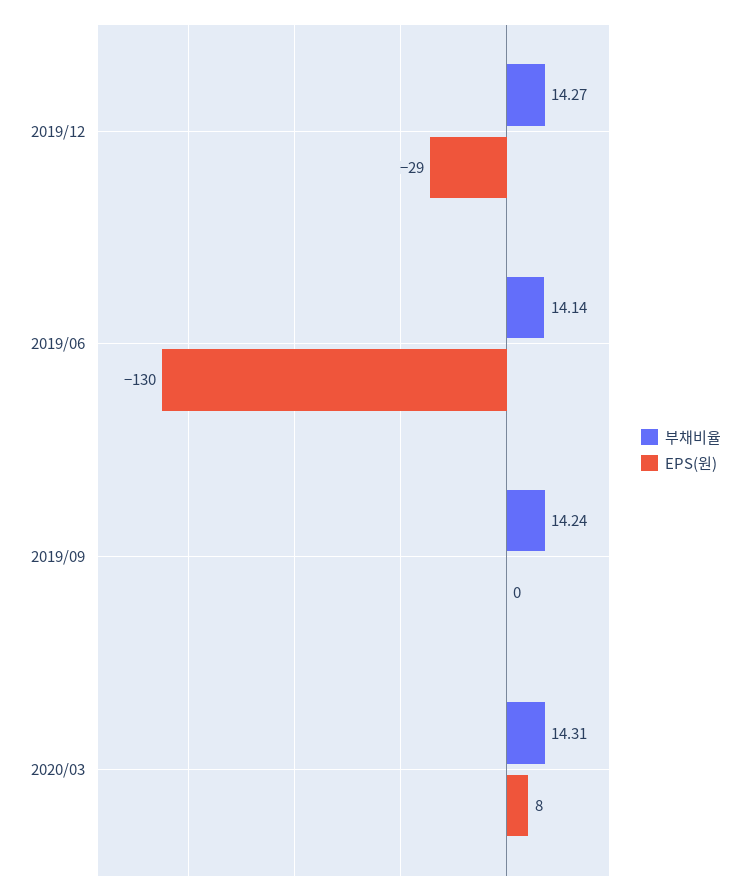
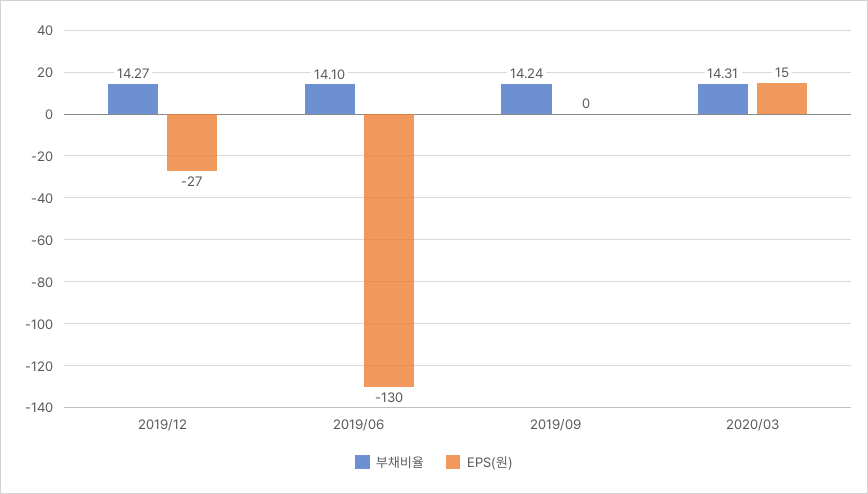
  {
    "부채비율": {
      "2019/12": 14.27,
-     "2019/06": 14.14,
+     "2019/06": 14.1,
      "2019/09": 14.24,
      "2020/03": 14.31
    },
    "EPS(원)": {
-     "2019/12": -29,
+     "2019/12": -27,
      "2019/06": -130,
      "2019/09": 0,
-     "2020/03": 8
+     "2020/03": 15
    }
  }

